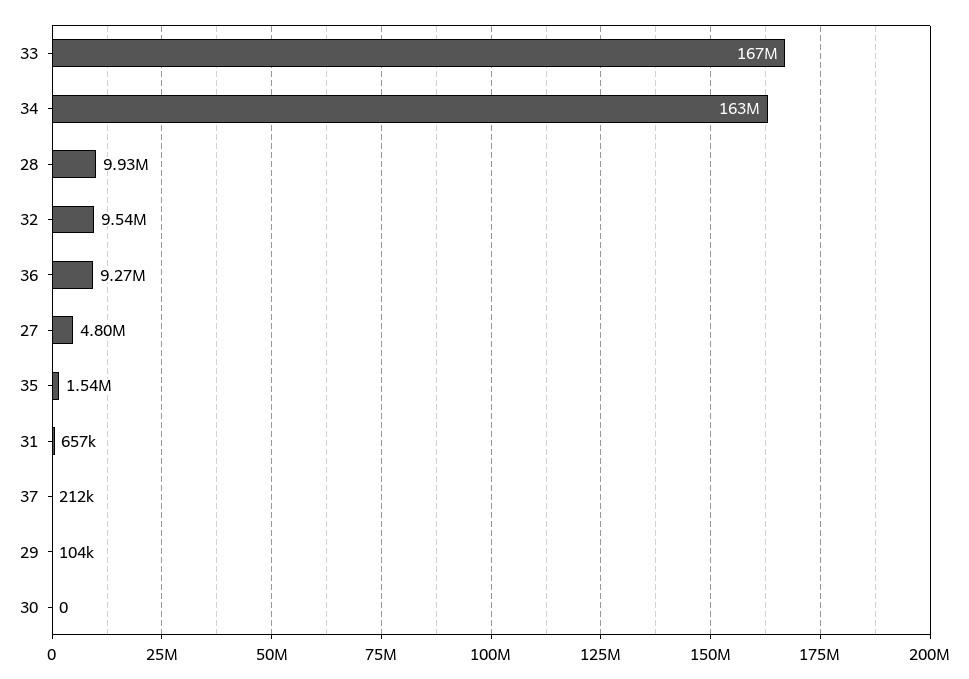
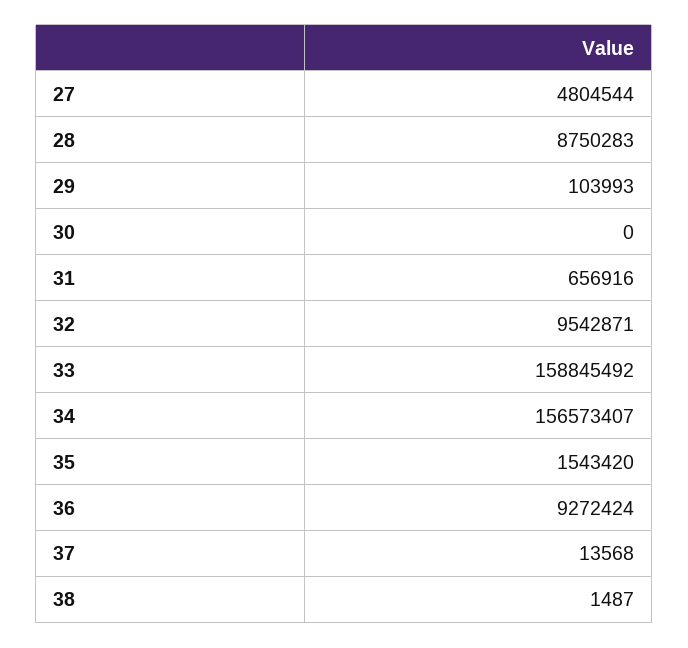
  {
-   "33": 167000000,
+   "33": 158845492,
-   "34": 163000000,
+   "34": 156573407,
-   "28": 9930000,
+   "28": 8750283,
    "32": 9542871,
    "36": 9272424,
    "27": 4804544,
    "35": 1543420,
    "31": 656916,
-   "37": 212000,
+   "37": 13568,
    "29": 103993,
-   "30": 0
+   "30": 0,
+   "38": 1487
  }

